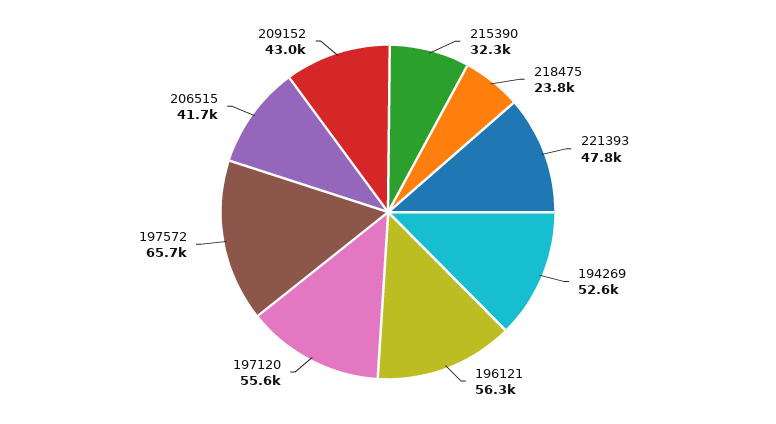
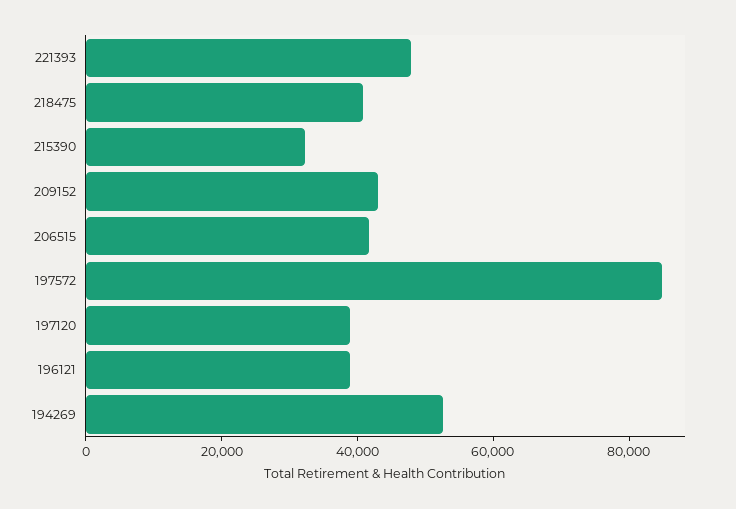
  {
    "215390": 32300,
-   "218475": 23800,
+   "218475": 40000,
    "221393": 47800,
    "194269": 52600,
-   "196121": 56300,
+   "196121": 40000,
-   "197120": 55600,
+   "197120": 40000,
-   "197572": 65700,
+   "197572": 85000,
    "206515": 41700,
    "209152": 43000
  }

